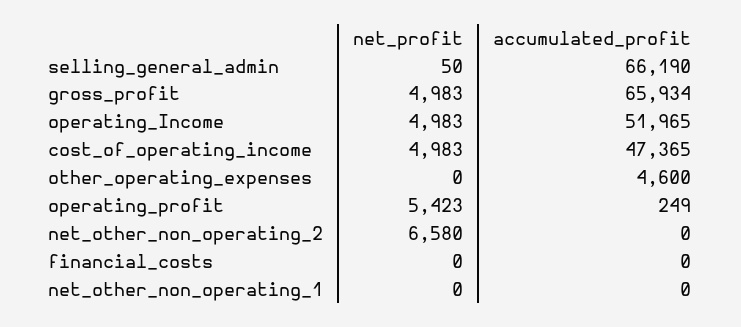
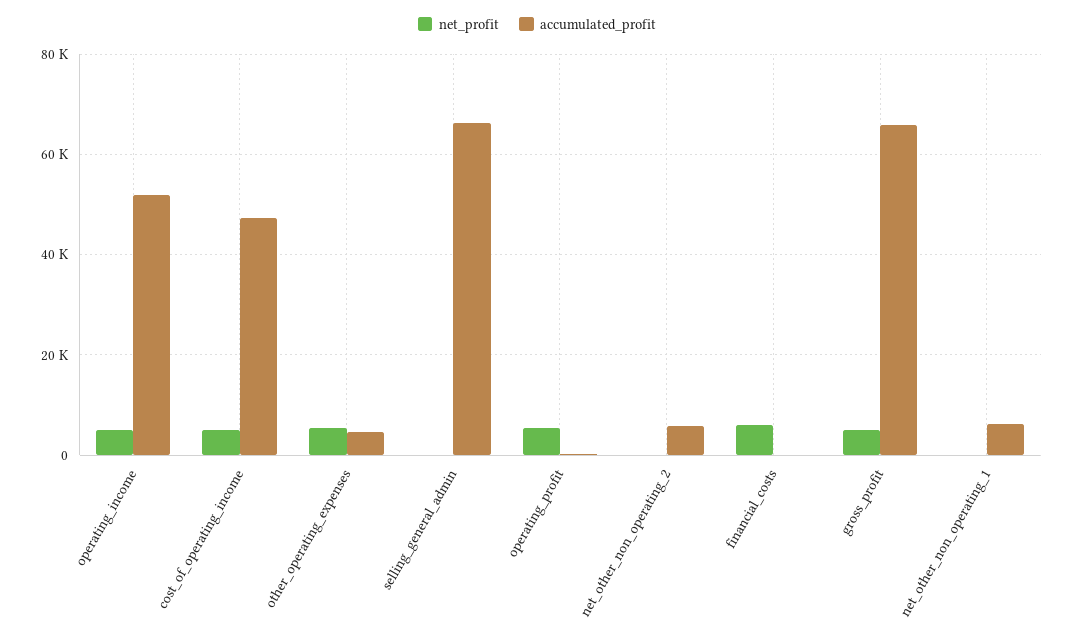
  {
    "net_profit": {
      "selling_general_admin": 50,
      "gross_profit": 4983,
      "operating_Income": 4983,
      "cost_of_operating_income": 4983,
-     "other_operating_expenses": 0,
+     "other_operating_expenses": 6000,
      "operating_profit": 5423,
-     "net_other_non_operating_2": 6580,
+     "net_other_non_operating_2": 0,
-     "financial_costs": 0,
+     "financial_costs": 6000,
      "net_other_non_operating_1": 0
    },
    "accumulated_profit": {
      "selling_general_admin": 66190,
      "gross_profit": 65934,
      "operating_Income": 51965,
      "cost_of_operating_income": 47365,
      "other_operating_expenses": 4600,
      "operating_profit": 249,
-     "net_other_non_operating_2": 0,
+     "net_other_non_operating_2": 6000,
      "financial_costs": 0,
-     "net_other_non_operating_1": 0
+     "net_other_non_operating_1": 6000
    }
  }

